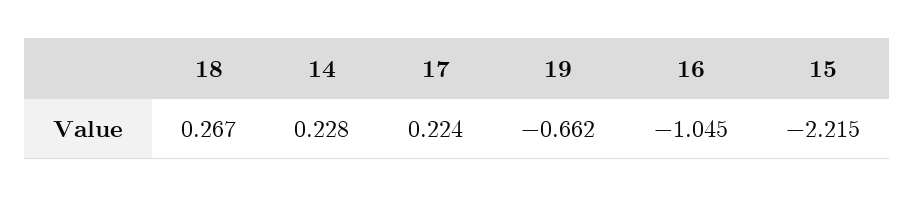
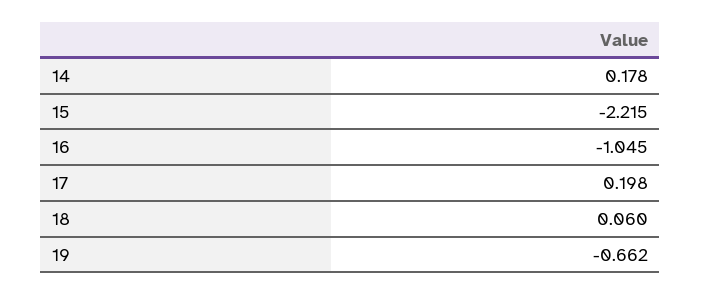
  {
-   "18": 0.267,
+   "18": 0.06,
-   "14": 0.228,
+   "14": 0.178,
-   "17": 0.224,
+   "17": 0.198,
    "19": -0.662,
    "16": -1.045,
    "15": -2.215
  }

